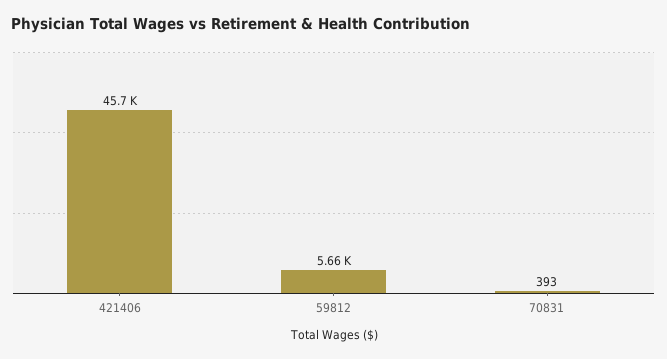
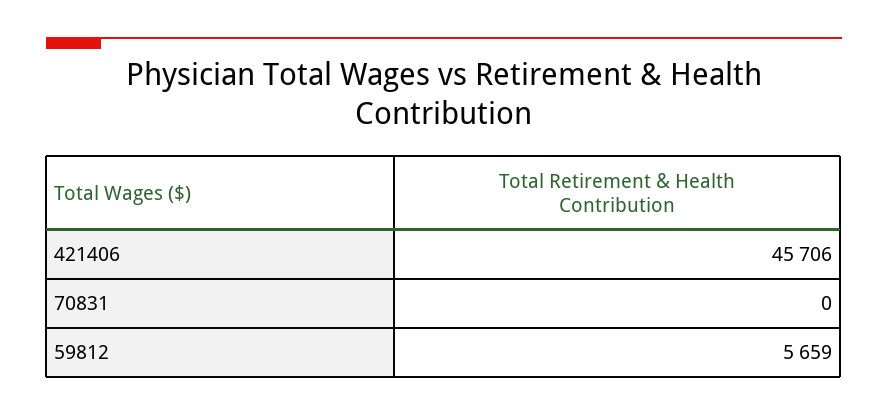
  {
    "421406": 45706,
    "59812": 5659,
-   "70831": 393
+   "70831": 0
  }

